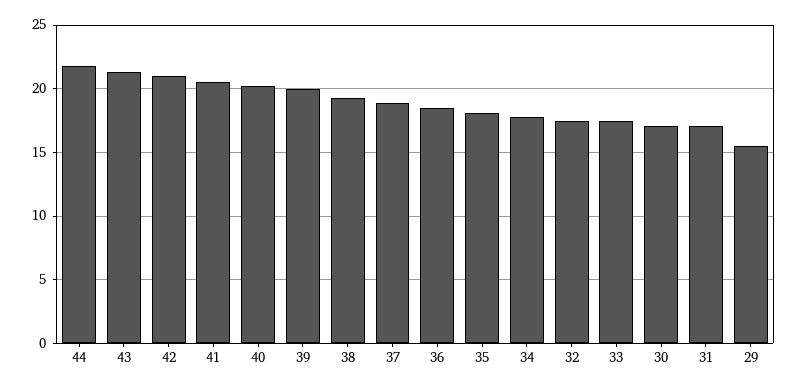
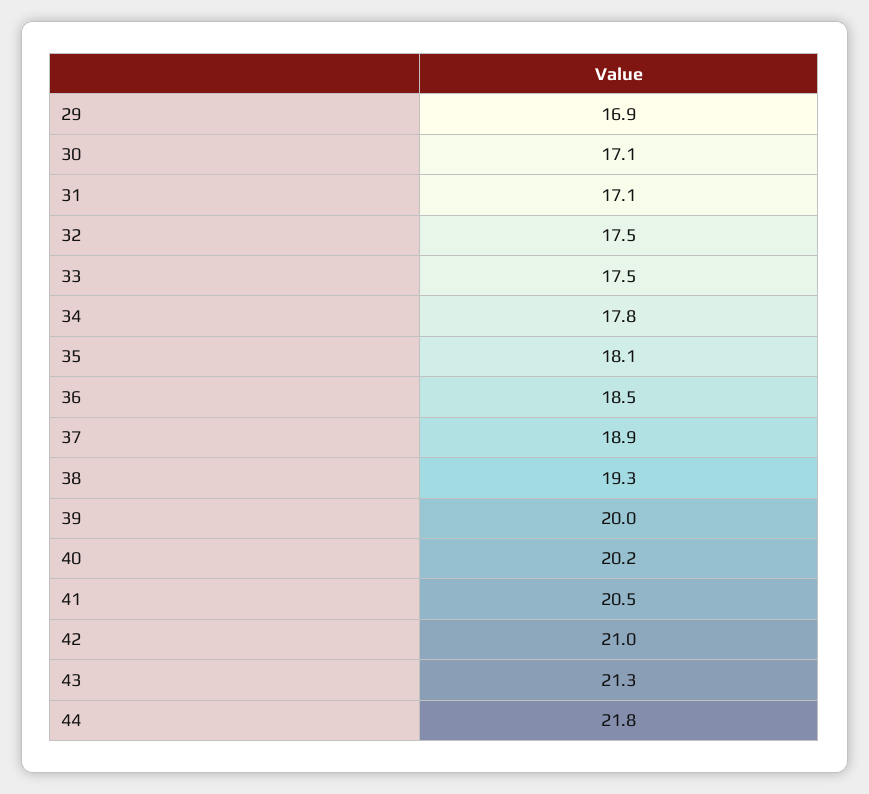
  {
    "44": 21.8,
    "43": 21.3,
    "42": 21,
    "41": 20.5,
    "40": 20.2,
    "39": 20,
    "38": 19.3,
    "37": 18.9,
    "36": 18.5,
    "35": 18.1,
    "34": 17.8,
    "32": 17.5,
    "33": 17.5,
    "30": 17.1,
    "31": 17.1,
-   "29": 15.5
+   "29": 16.9
  }

